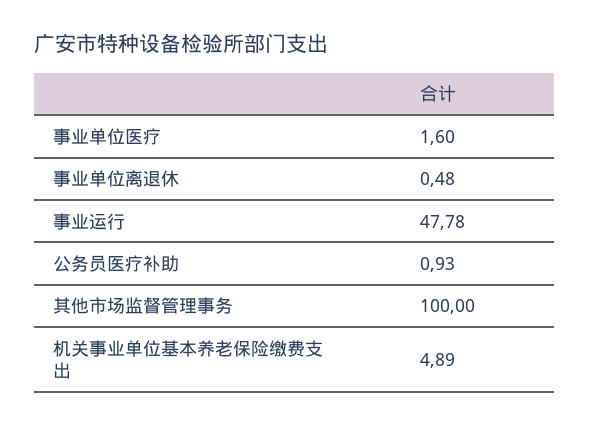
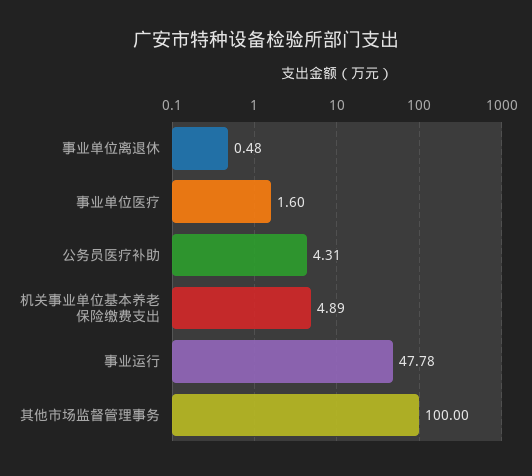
  {
    "事业单位医疗": 1.6,
    "事业单位离退休": 0.48,
    "事业运行": 47.78,
-   "公务员医疗补助": 0.93,
+   "公务员医疗补助": 4.31,
    "其他市场监督管理事务": 100,
    "机关事业单位基本养老保险缴费支出": 4.89
  }

